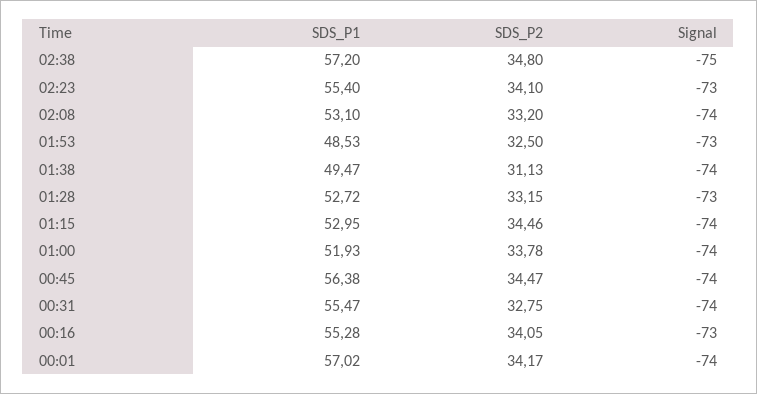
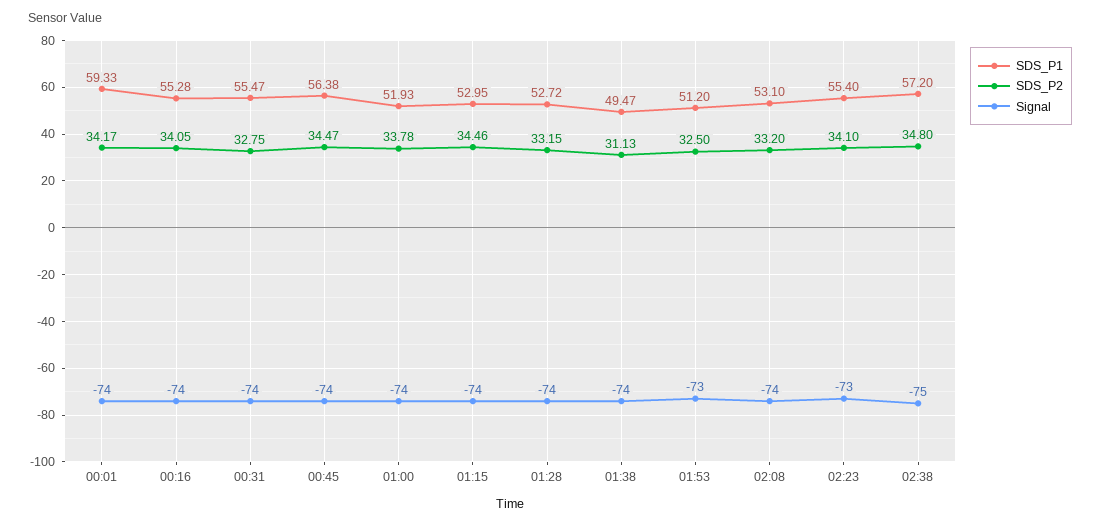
  {
    "SDS_P1": {
      "02:38": 57.2,
      "02:23": 55.4,
      "02:08": 53.1,
-     "01:53": 48.53,
+     "01:53": 51.2,
      "01:38": 49.47,
      "01:28": 52.72,
      "01:15": 52.95,
      "01:00": 51.93,
      "00:45": 56.38,
      "00:31": 55.47,
      "00:16": 55.28,
-     "00:01": 57.02
+     "00:01": 59.33
    },
    "SDS_P2": {
      "02:38": 34.8,
      "02:23": 34.1,
      "02:08": 33.2,
      "01:53": 32.5,
      "01:38": 31.13,
      "01:28": 33.15,
      "01:15": 34.46,
      "01:00": 33.78,
      "00:45": 34.47,
      "00:31": 32.75,
      "00:16": 34.05,
      "00:01": 34.17
    },
    "Signal": {
      "02:38": -75,
      "02:23": -73,
      "02:08": -74,
      "01:53": -73,
      "01:38": -74,
-     "01:28": -73,
+     "01:28": -74,
      "01:15": -74,
      "01:00": -74,
      "00:45": -74,
      "00:31": -74,
-     "00:16": -73,
+     "00:16": -74,
      "00:01": -74
    }
  }

